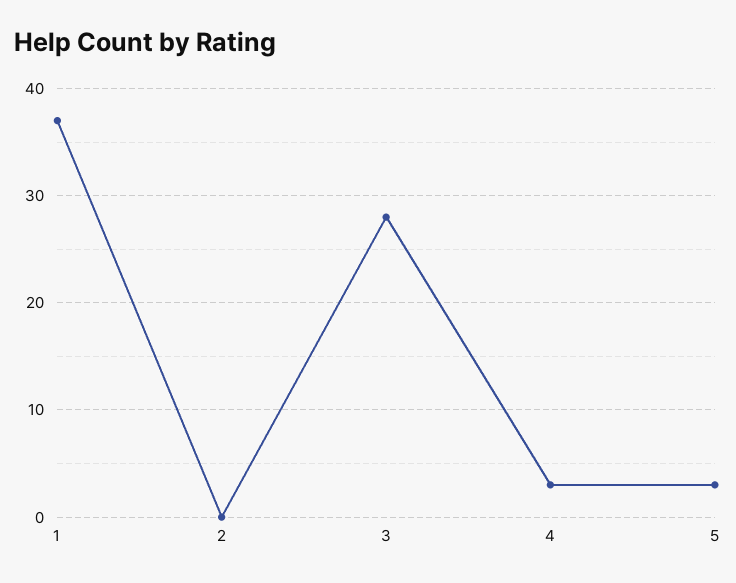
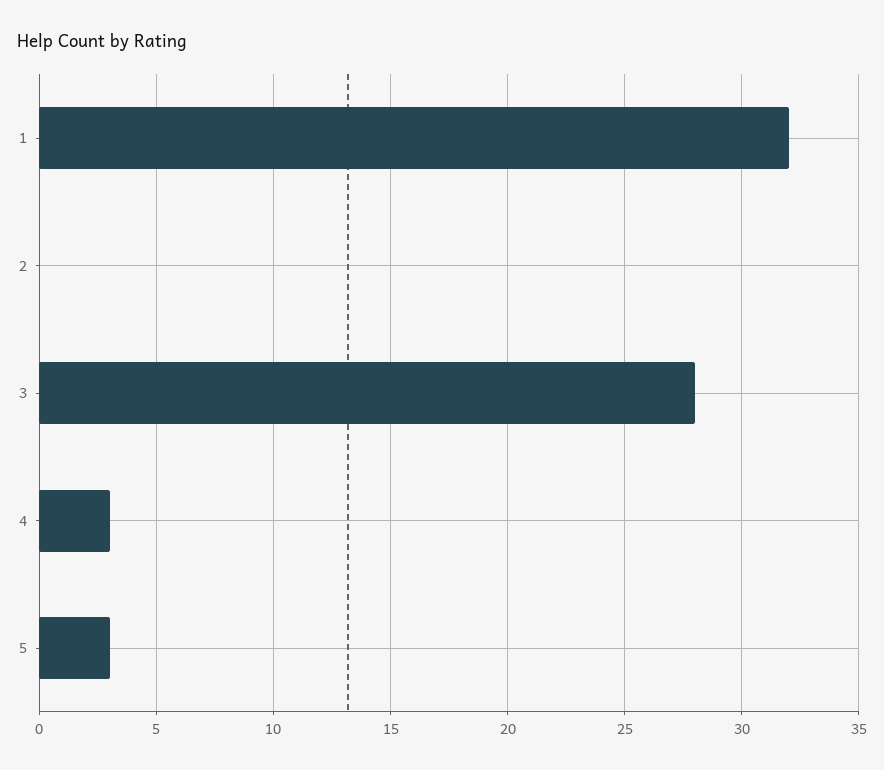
  {
-   "1": 37,
+   "1": 32,
    "2": 0,
    "3": 28,
    "4": 3,
    "5": 3
  }

